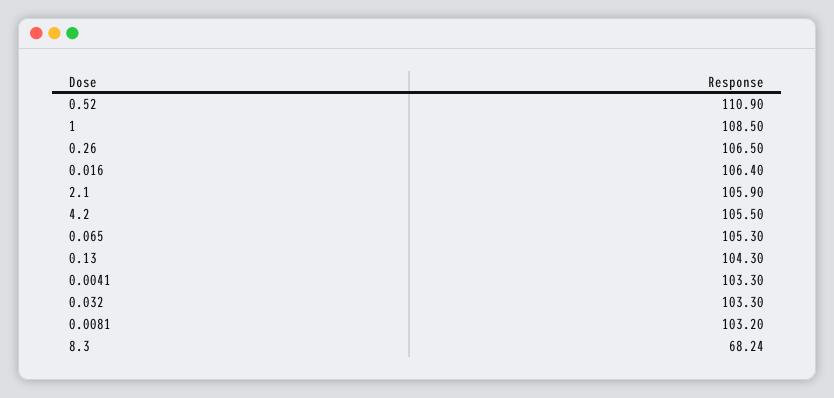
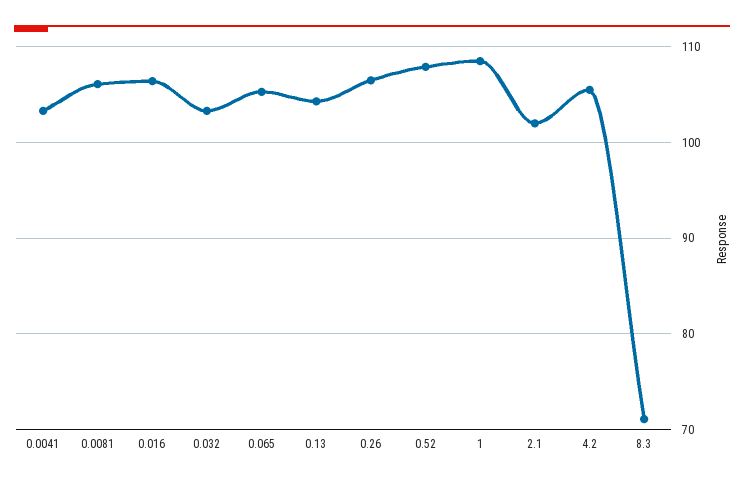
  {
-   "0.52": 110.9,
+   "0.52": 108,
    "1": 108.5,
    "0.26": 106.5,
    "0.016": 106.4,
-   "2.1": 105.9,
+   "2.1": 102,
    "4.2": 105.5,
    "0.065": 105.3,
    "0.13": 104.3,
    "0.0041": 103.3,
    "0.032": 103.3,
-   "0.0081": 103.2,
+   "0.0081": 106,
-   "8.3": 68.24
+   "8.3": 71
  }

